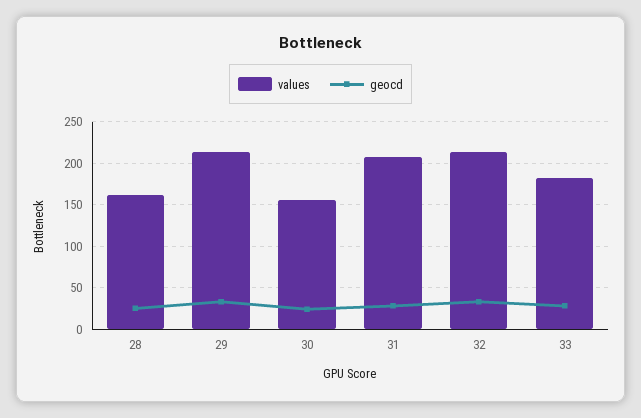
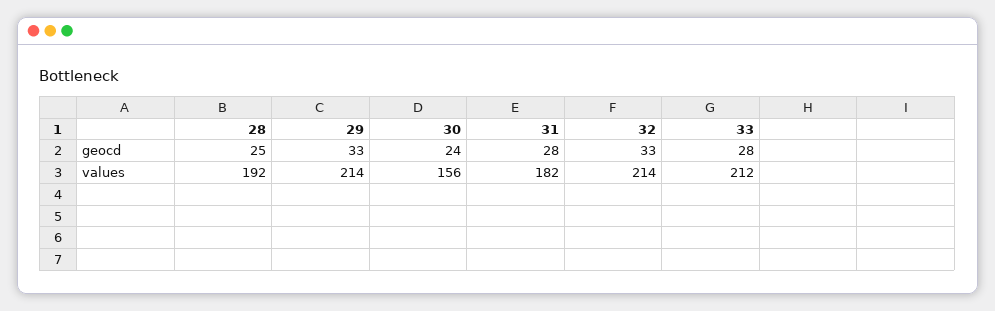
  {
    "values": {
-     "28": 160,
+     "28": 192,
      "29": 214,
      "30": 156,
-     "31": 210,
+     "31": 182,
      "32": 214,
-     "33": 180
+     "33": 212
    },
    "geocd": {
      "28": 25,
      "29": 33,
      "30": 24,
      "31": 28,
      "32": 33,
      "33": 28
    }
  }

